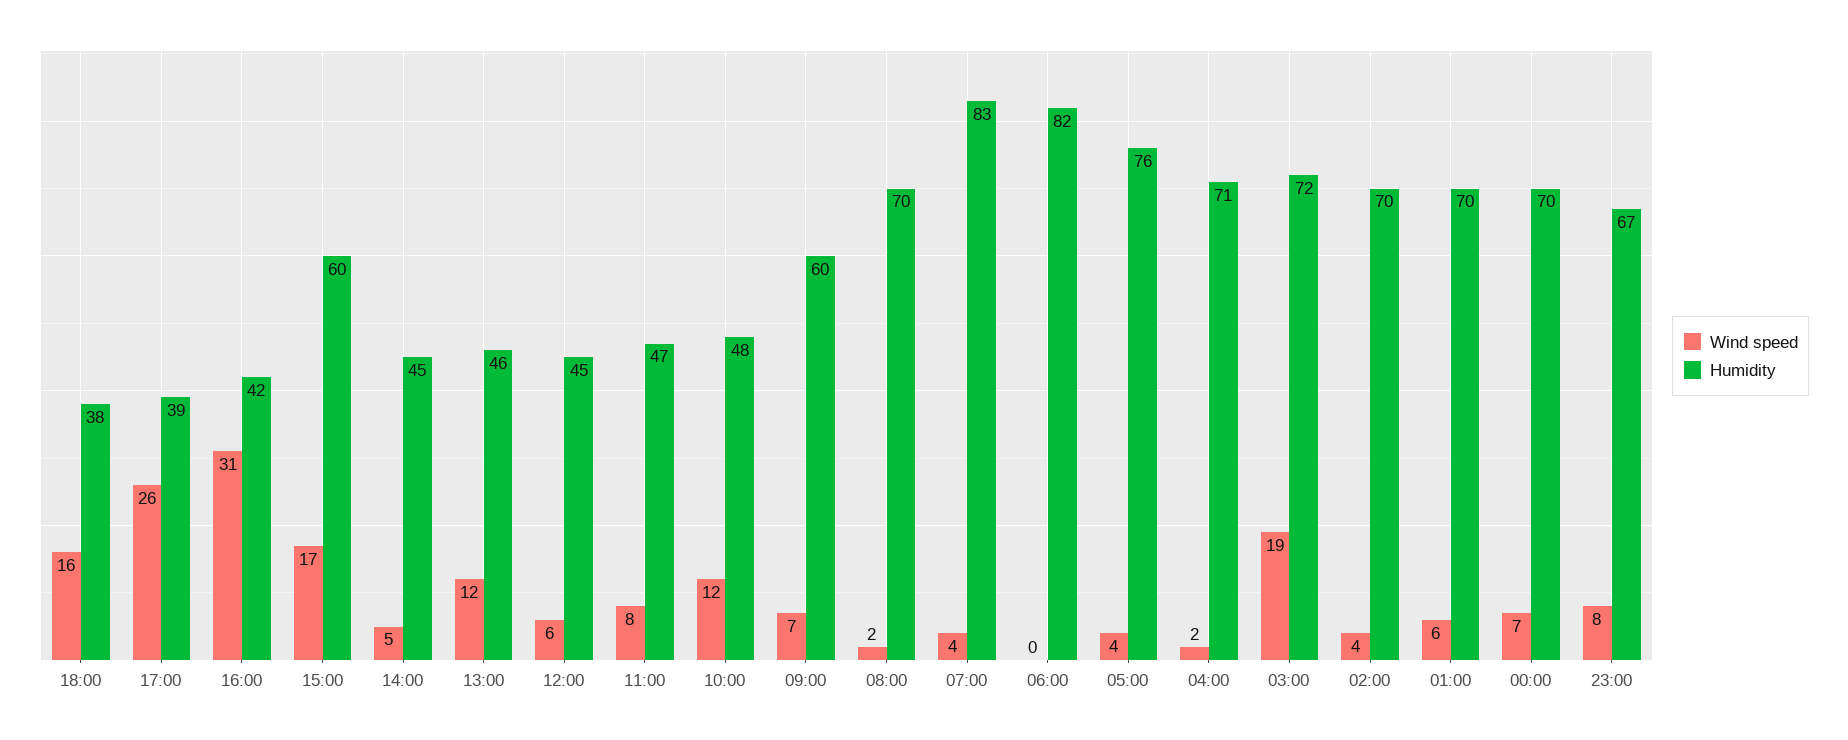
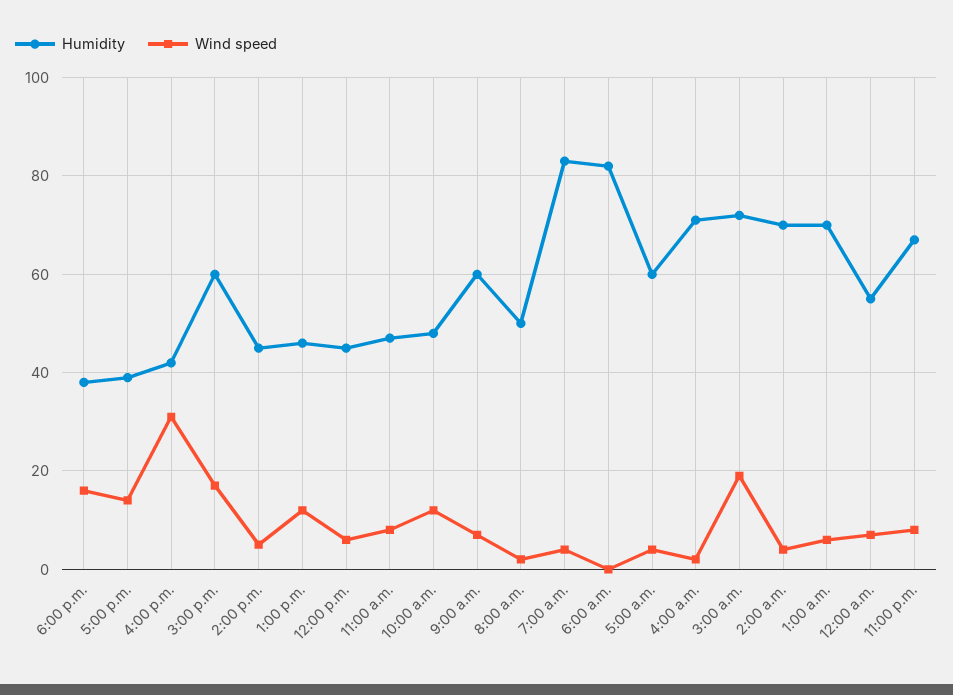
  {
    "Wind speed": {
      "18:00": 16,
-     "17:00": 26,
+     "17:00": 15,
      "16:00": 31,
      "15:00": 17,
      "14:00": 5,
      "13:00": 12,
      "12:00": 6,
      "11:00": 8,
      "10:00": 12,
      "09:00": 7,
      "08:00": 2,
      "07:00": 4,
      "06:00": 0,
      "05:00": 4,
      "04:00": 2,
      "03:00": 19,
      "02:00": 4,
      "01:00": 6,
      "00:00": 7,
      "23:00": 8
    },
    "Humidity": {
      "18:00": 38,
      "17:00": 39,
      "16:00": 42,
      "15:00": 60,
      "14:00": 45,
      "13:00": 46,
      "12:00": 45,
      "11:00": 47,
      "10:00": 48,
      "09:00": 60,
-     "08:00": 70,
+     "08:00": 50,
      "07:00": 83,
      "06:00": 82,
-     "05:00": 76,
+     "05:00": 60,
      "04:00": 71,
      "03:00": 72,
      "02:00": 70,
      "01:00": 70,
-     "00:00": 70,
+     "00:00": 55,
      "23:00": 67
    }
  }

